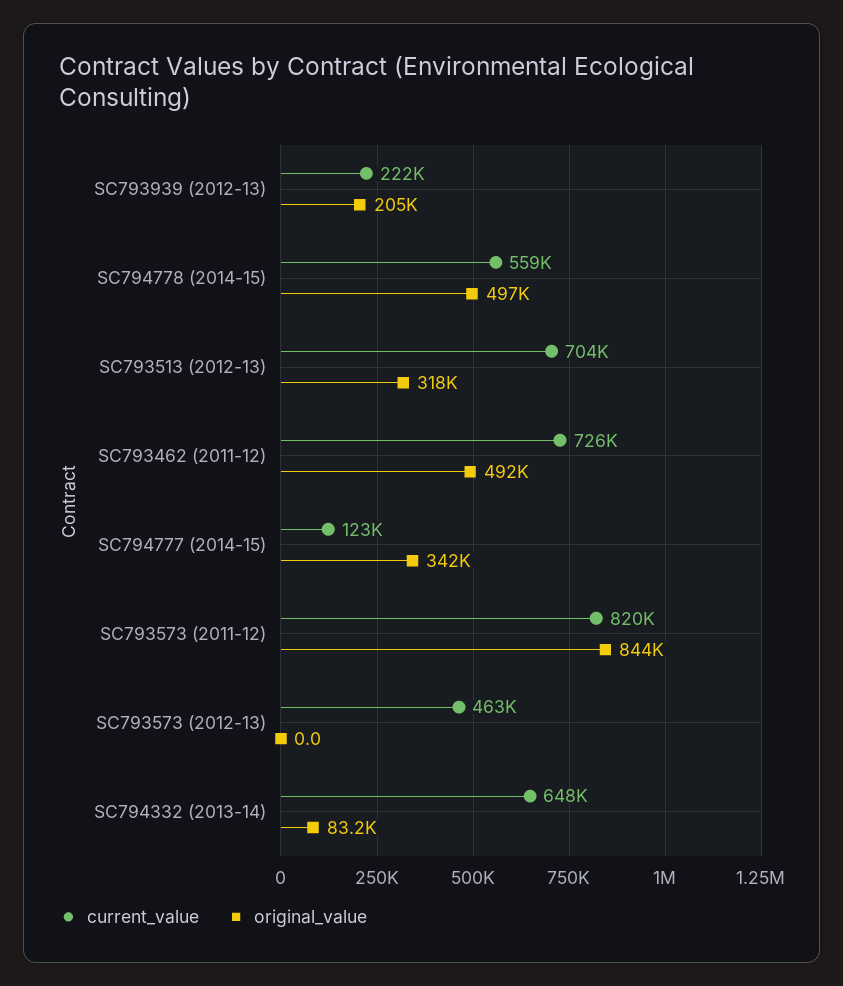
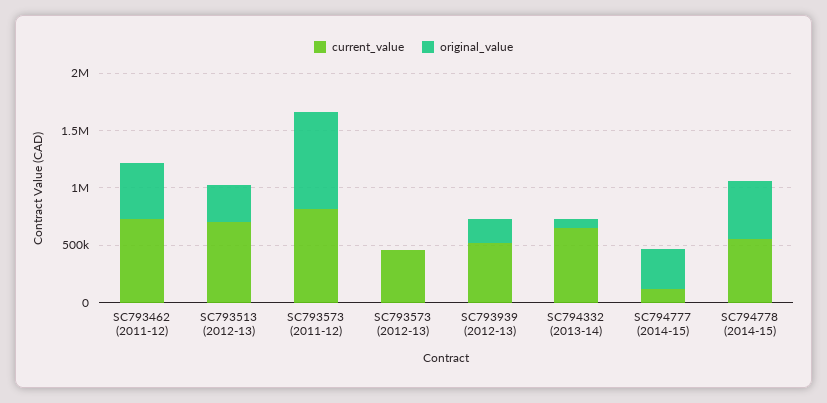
  {
    "current_value": {
-     "SC793939 (2012-13)": 222000,
+     "SC793939 (2012-13)": 500000,
      "SC794778 (2014-15)": 559000,
      "SC793513 (2012-13)": 704000,
      "SC793462 (2011-12)": 726000,
      "SC794777 (2014-15)": 123000,
      "SC793573 (2011-12)": 820000,
      "SC793573 (2012-13)": 463000,
      "SC794332 (2013-14)": 648000
    },
    "original_value": {
      "SC793939 (2012-13)": 205000,
      "SC794778 (2014-15)": 497000,
      "SC793513 (2012-13)": 318000,
      "SC793462 (2011-12)": 492000,
      "SC794777 (2014-15)": 342000,
      "SC793573 (2011-12)": 844000,
      "SC793573 (2012-13)": 0,
      "SC794332 (2013-14)": 83200
    }
  }

